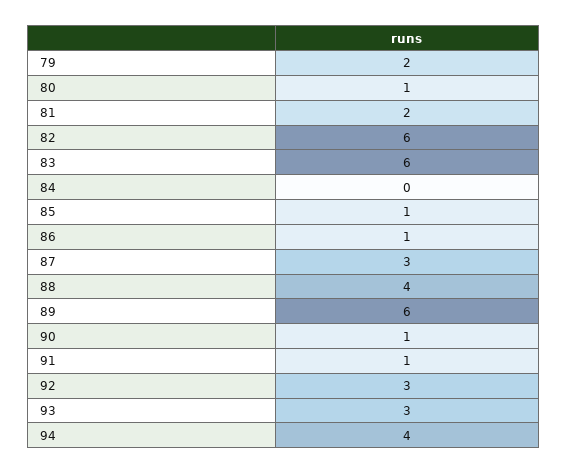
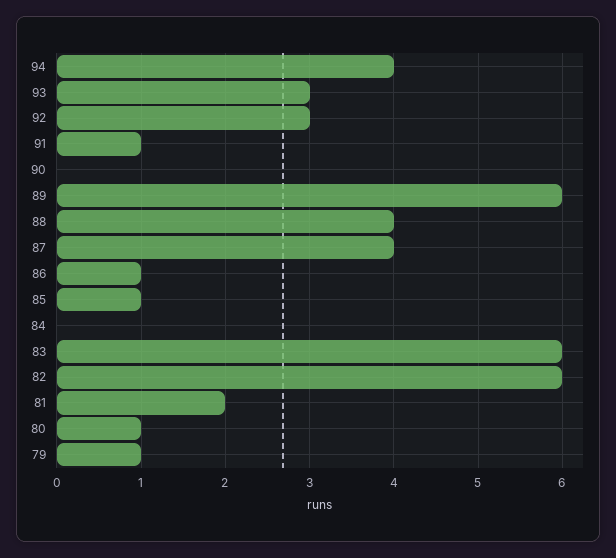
  {
-   "79": 2,
+   "79": 1,
    "80": 1,
    "81": 2,
    "82": 6,
    "83": 6,
    "84": 0,
    "85": 1,
    "86": 1,
-   "87": 3,
+   "87": 4,
    "88": 4,
    "89": 6,
-   "90": 1,
+   "90": 0,
    "91": 1,
    "92": 3,
    "93": 3,
    "94": 4
  }

